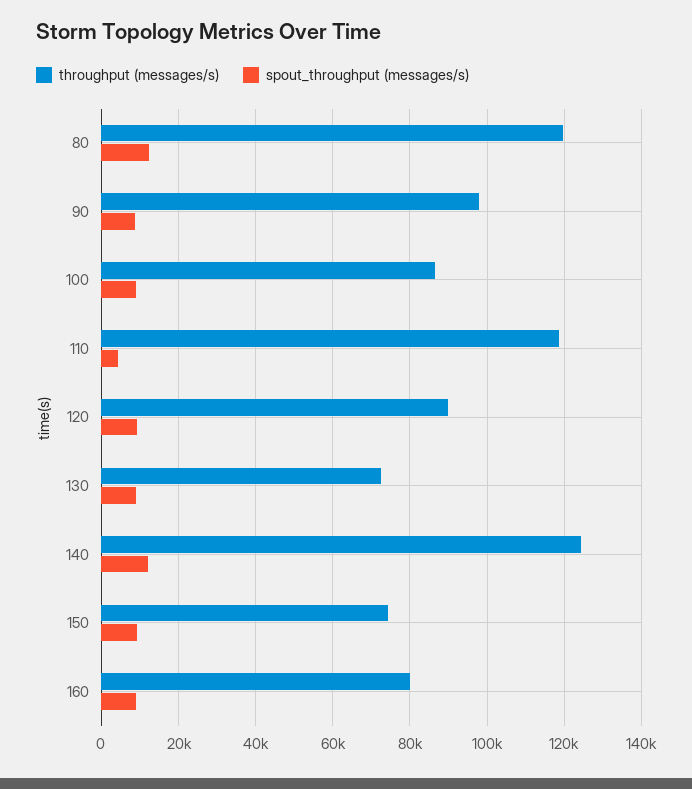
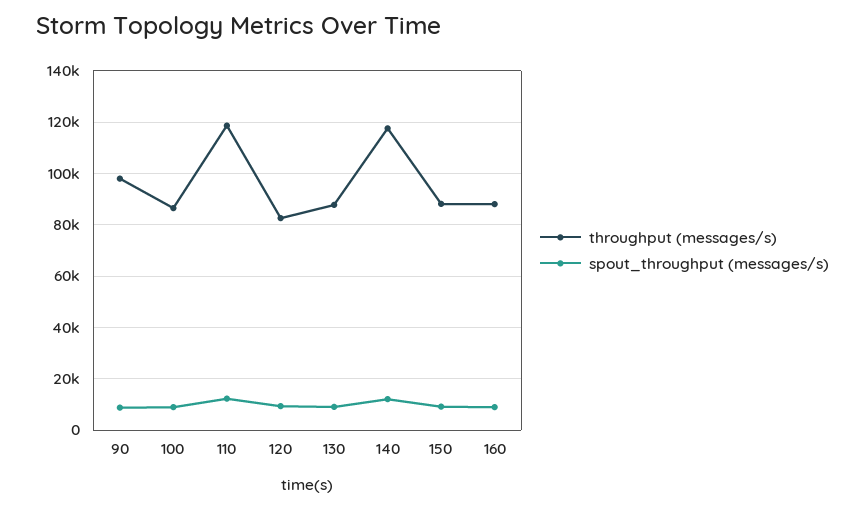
  {
    "throughput (messages/s)": {
-     "80": 120000,
      "90": 98000,
      "100": 86000,
      "110": 118000,
-     "120": 90000,
+     "120": 82500,
-     "130": 72000,
+     "130": 87500,
-     "140": 124000,
+     "140": 117500,
-     "150": 74000,
+     "150": 87500,
-     "160": 80000
+     "160": 87500
    },
    "spout_throughput (messages/s)": {
-     "80": 12000,
      "90": 8000,
      "100": 8000,
-     "110": 4000,
+     "110": 12500,
      "120": 10000,
      "130": 10000,
      "140": 12000,
      "150": 10000,
      "160": 8000
    }
  }

